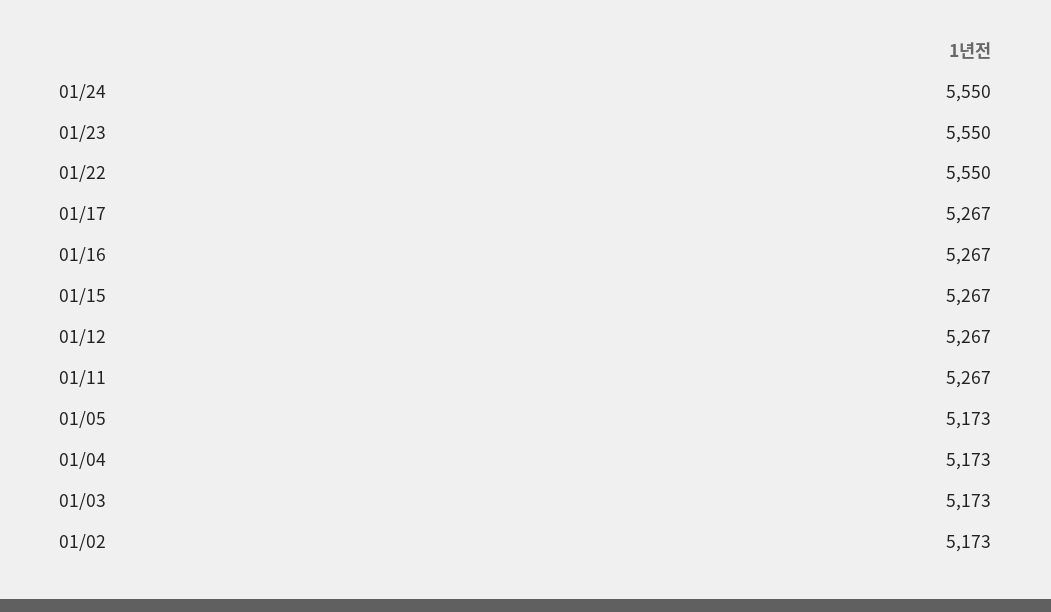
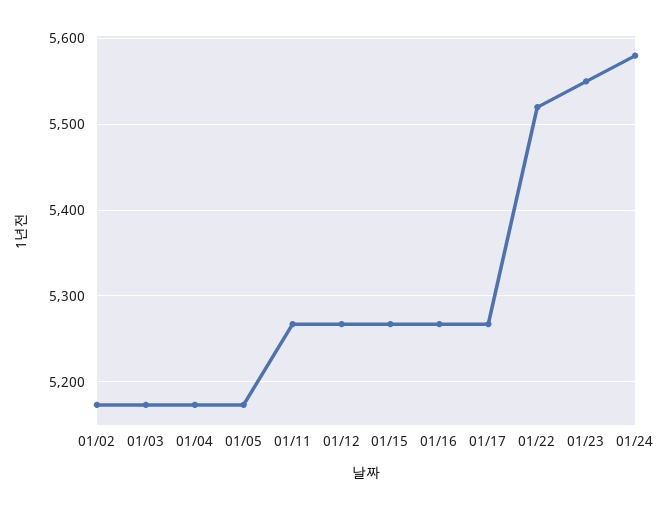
  {
-   "01/24": 5550,
+   "01/24": 5580,
    "01/23": 5550,
-   "01/22": 5550,
+   "01/22": 5520,
    "01/17": 5267,
    "01/16": 5267,
    "01/15": 5267,
    "01/12": 5267,
    "01/11": 5267,
    "01/05": 5173,
    "01/04": 5173,
    "01/03": 5173,
    "01/02": 5173
  }

